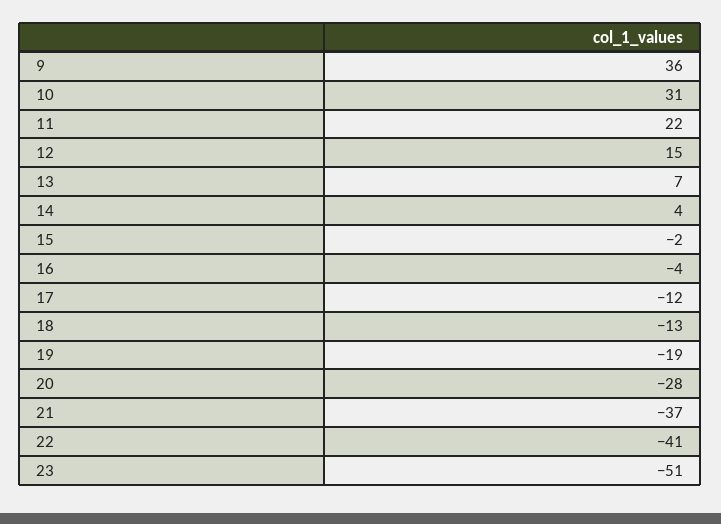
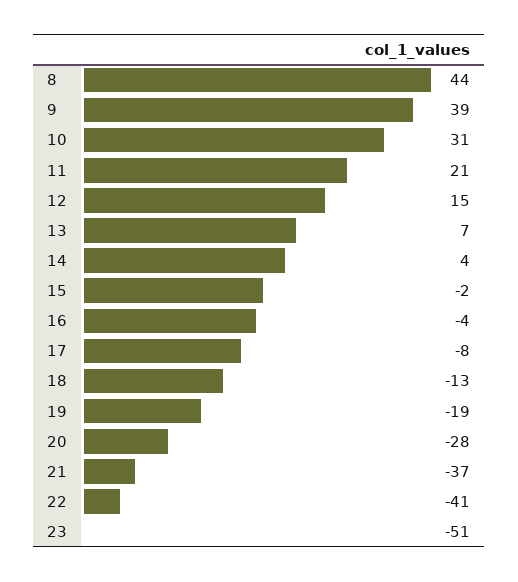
  {
-   "9": 36,
+   "9": 39,
    "10": 31,
-   "11": 22,
+   "11": 21,
    "12": 15,
    "13": 7,
    "14": 4,
    "15": -2,
    "16": -4,
-   "17": -12,
+   "17": -8,
    "18": -13,
    "19": -19,
    "20": -28,
    "21": -37,
    "22": -41,
-   "23": -51
+   "23": -51,
+   "8": 44
  }

